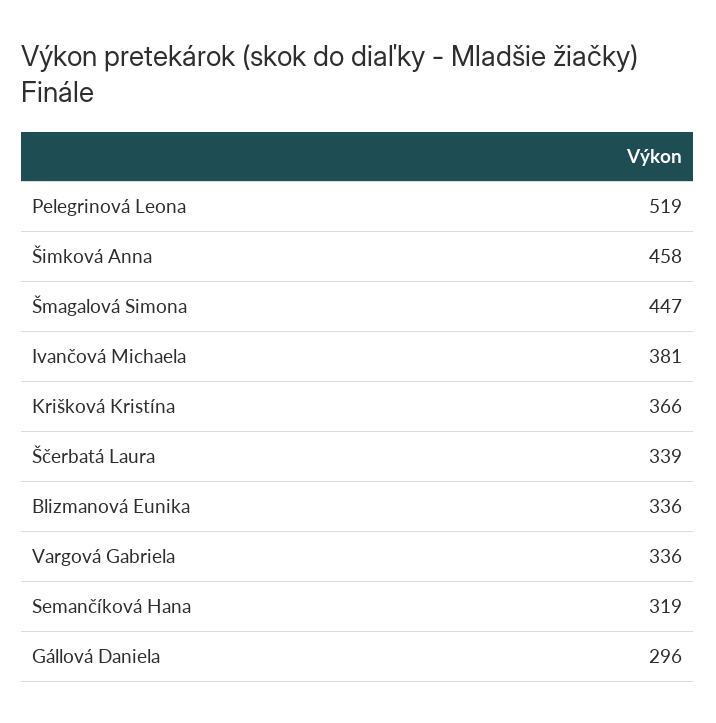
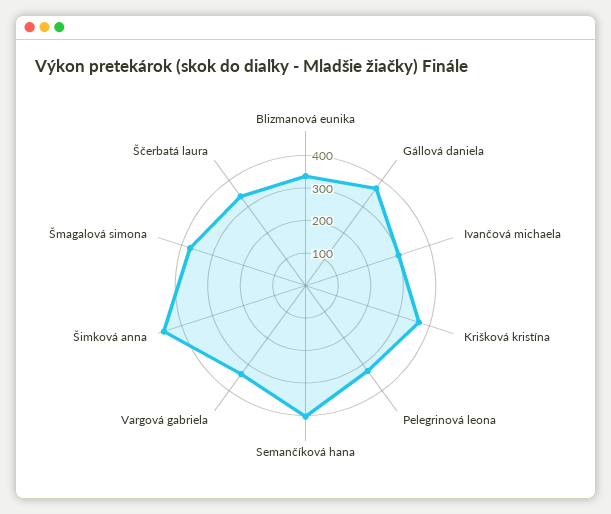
  {
-   "Pelegrinová Leona": 519,
+   "Pelegrinová Leona": 325,
    "Šimková Anna": 458,
-   "Šmagalová Simona": 447,
+   "Šmagalová Simona": 375,
-   "Ivančová Michaela": 381,
+   "Ivančová Michaela": 300,
    "Krišková Kristína": 366,
    "Ščerbatá Laura": 339,
    "Blizmanová Eunika": 336,
    "Vargová Gabriela": 336,
-   "Semančíková Hana": 319,
+   "Semančíková Hana": 400,
-   "Gállová Daniela": 296
+   "Gállová Daniela": 375
  }

